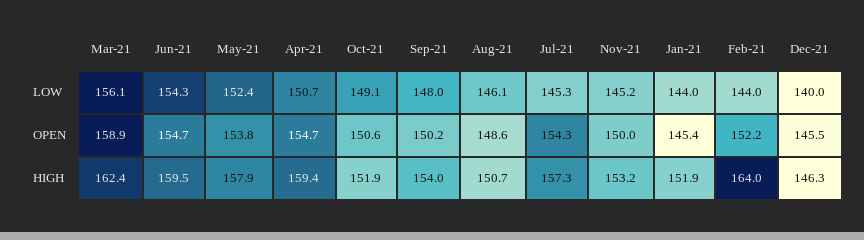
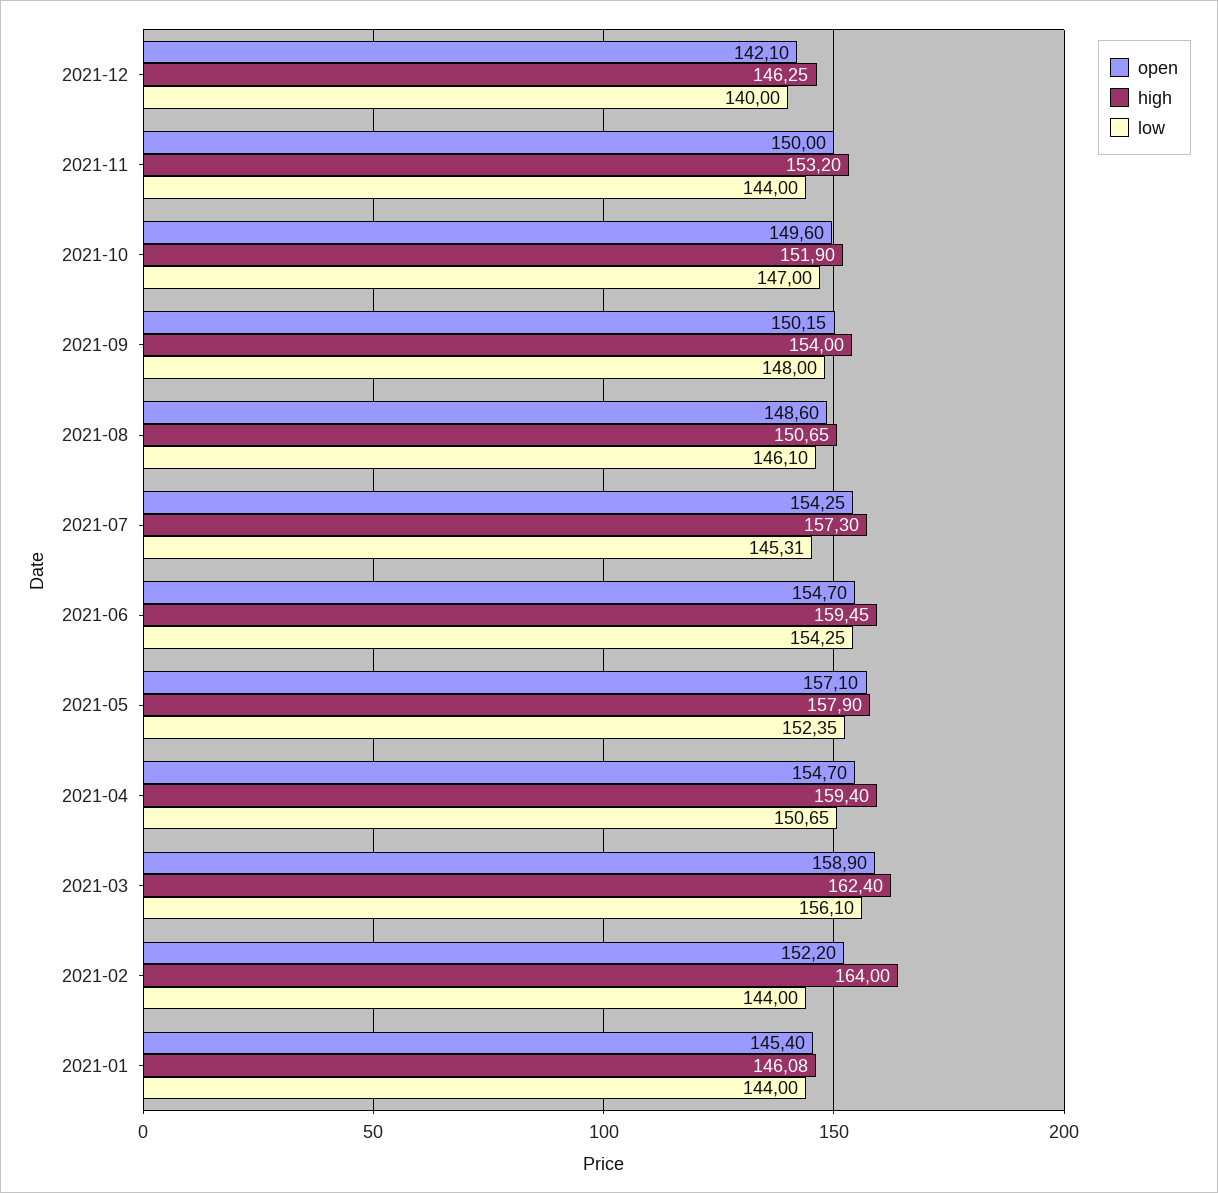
  {
    "LOW": {
      "Mar-21": 156.1,
      "Jun-21": 154.25,
      "May-21": 152.35,
      "Apr-21": 150.65,
-     "Oct-21": 149.1,
+     "Oct-21": 147,
      "Sep-21": 148,
      "Aug-21": 146.1,
      "Jul-21": 145.31,
-     "Nov-21": 145.2,
+     "Nov-21": 144,
      "Jan-21": 144,
      "Feb-21": 144,
      "Dec-21": 140
    },
    "OPEN": {
      "Mar-21": 158.9,
      "Jun-21": 154.7,
-     "May-21": 153.8,
+     "May-21": 157.1,
      "Apr-21": 154.7,
-     "Oct-21": 150.6,
+     "Oct-21": 149.6,
      "Sep-21": 150.15,
      "Aug-21": 148.6,
      "Jul-21": 154.25,
      "Nov-21": 150,
      "Jan-21": 145.4,
      "Feb-21": 152.2,
-     "Dec-21": 145.5
+     "Dec-21": 142.1
    },
    "HIGH": {
      "Mar-21": 162.4,
      "Jun-21": 159.45,
      "May-21": 157.9,
      "Apr-21": 159.4,
      "Oct-21": 151.9,
      "Sep-21": 154,
      "Aug-21": 150.65,
      "Jul-21": 157.3,
      "Nov-21": 153.2,
-     "Jan-21": 151.9,
+     "Jan-21": 146.08,
      "Feb-21": 164,
      "Dec-21": 146.25
    }
  }

